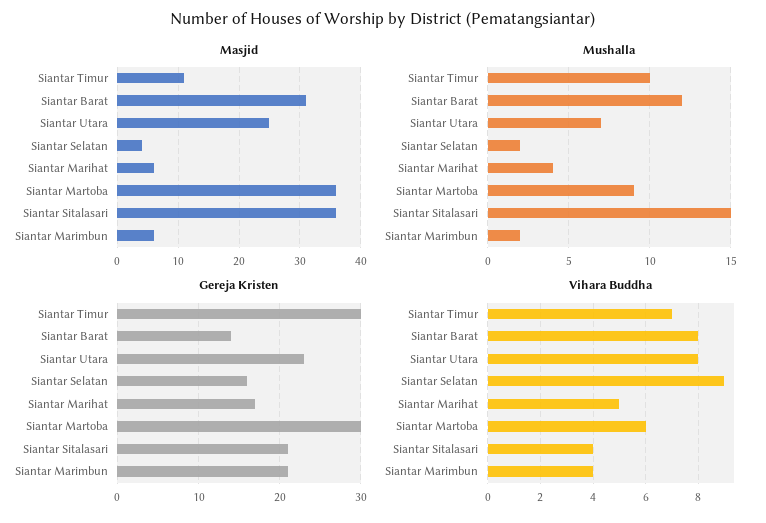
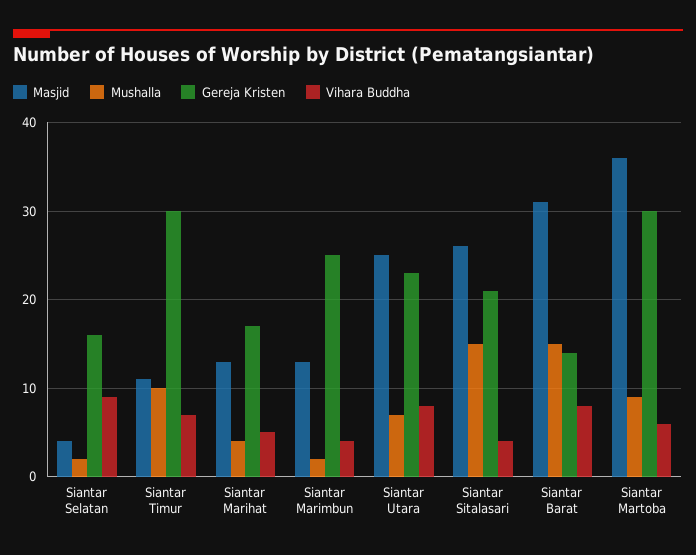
  {
    "Masjid": {
      "Siantar Timur": 11,
      "Siantar Barat": 31,
      "Siantar Utara": 25,
      "Siantar Selatan": 4,
-     "Siantar Marihat": 6,
+     "Siantar Marihat": 13,
      "Siantar Martoba": 36,
-     "Siantar Sitalasari": 36,
+     "Siantar Sitalasari": 26,
-     "Siantar Marimbun": 6
+     "Siantar Marimbun": 13
    },
    "Mushalla": {
      "Siantar Timur": 10,
-     "Siantar Barat": 12,
+     "Siantar Barat": 15,
      "Siantar Utara": 7,
      "Siantar Selatan": 2,
      "Siantar Marihat": 4,
      "Siantar Martoba": 9,
      "Siantar Sitalasari": 15,
      "Siantar Marimbun": 2
    },
    "Gereja Kristen": {
      "Siantar Timur": 30,
      "Siantar Barat": 14,
      "Siantar Utara": 23,
      "Siantar Selatan": 16,
      "Siantar Marihat": 17,
      "Siantar Martoba": 30,
      "Siantar Sitalasari": 21,
-     "Siantar Marimbun": 21
+     "Siantar Marimbun": 25
    },
    "Vihara Buddha": {
      "Siantar Timur": 7,
      "Siantar Barat": 8,
      "Siantar Utara": 8,
      "Siantar Selatan": 9,
      "Siantar Marihat": 5,
      "Siantar Martoba": 6,
      "Siantar Sitalasari": 4,
      "Siantar Marimbun": 4
    }
  }

